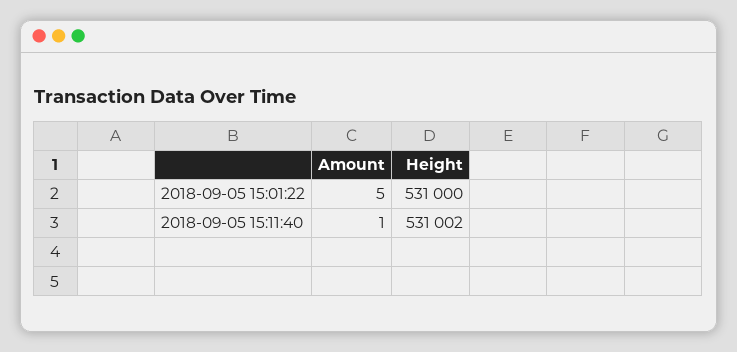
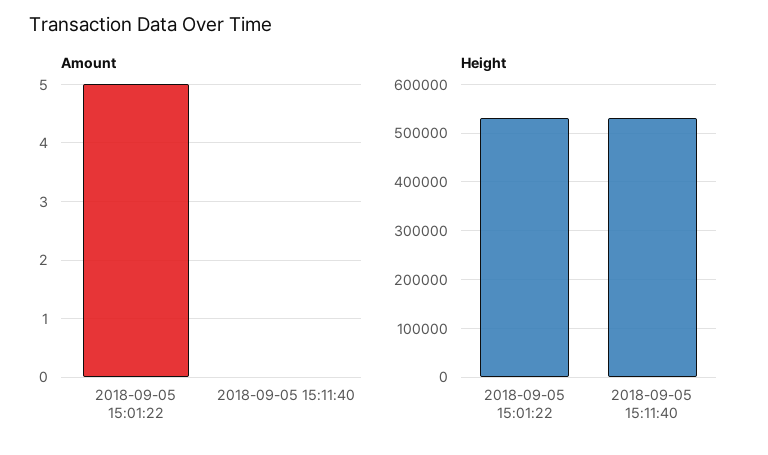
  {
    "Amount": {
      "2018-09-05 15:01:22": 5,
-     "2018-09-05 15:11:40": 1
+     "2018-09-05 15:11:40": 0
    },
    "Height": {
      "2018-09-05 15:01:22": 531000,
      "2018-09-05 15:11:40": 531002
    }
  }

